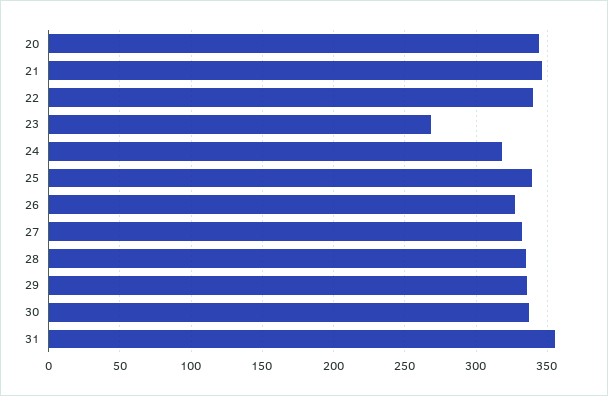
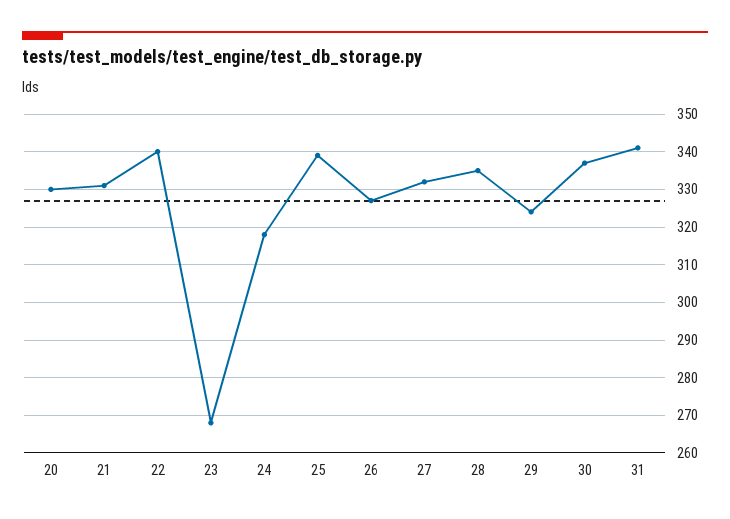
  {
-   "20": 345,
+   "20": 330,
-   "21": 345,
+   "21": 330,
    "22": 340,
    "23": 270,
    "24": 320,
    "25": 340,
    "26": 325,
    "27": 330,
    "28": 335,
-   "29": 335,
+   "29": 325,
    "30": 335,
-   "31": 355
+   "31": 340
  }

